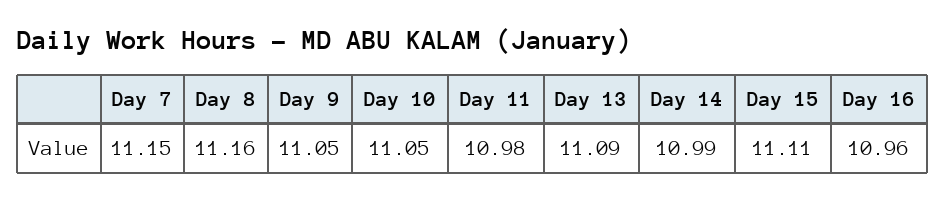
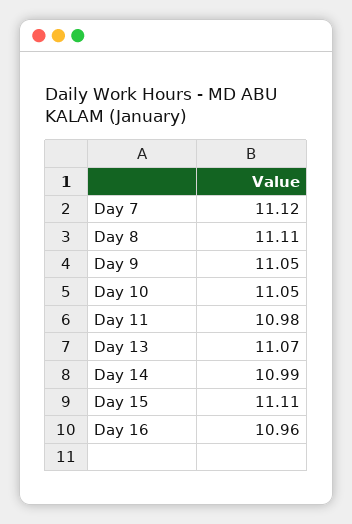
  {
-   "Day 7": 11.15,
+   "Day 7": 11.12,
-   "Day 8": 11.16,
+   "Day 8": 11.11,
    "Day 9": 11.05,
    "Day 10": 11.05,
    "Day 11": 10.98,
-   "Day 13": 11.09,
+   "Day 13": 11.07,
    "Day 14": 10.99,
    "Day 15": 11.11,
    "Day 16": 10.96
  }

